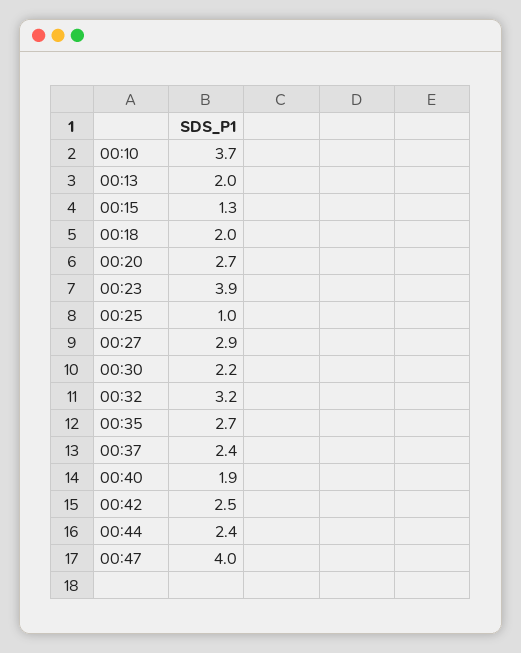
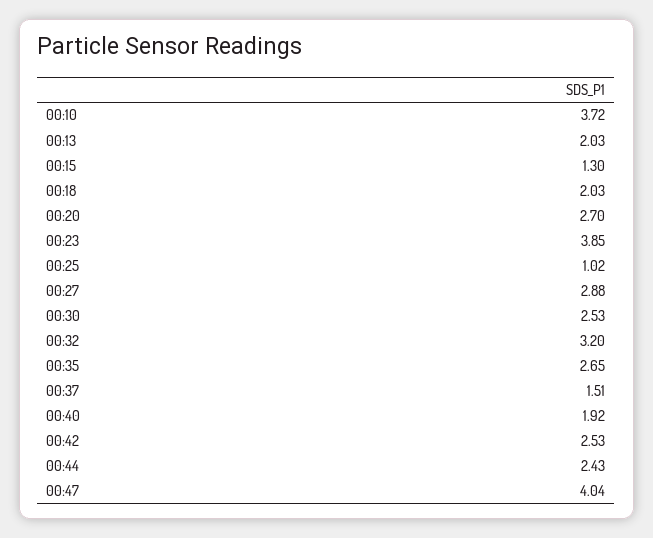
  {
    "00:10": 3.72,
    "00:13": 2.03,
    "00:15": 1.3,
    "00:18": 2.03,
    "00:20": 2.7,
    "00:23": 3.85,
    "00:25": 1.02,
    "00:27": 2.88,
-   "00:30": 2.2,
+   "00:30": 2.53,
    "00:32": 3.2,
    "00:35": 2.65,
-   "00:37": 2.4,
+   "00:37": 1.51,
    "00:40": 1.92,
    "00:42": 2.53,
    "00:44": 2.43,
    "00:47": 4.04
  }

